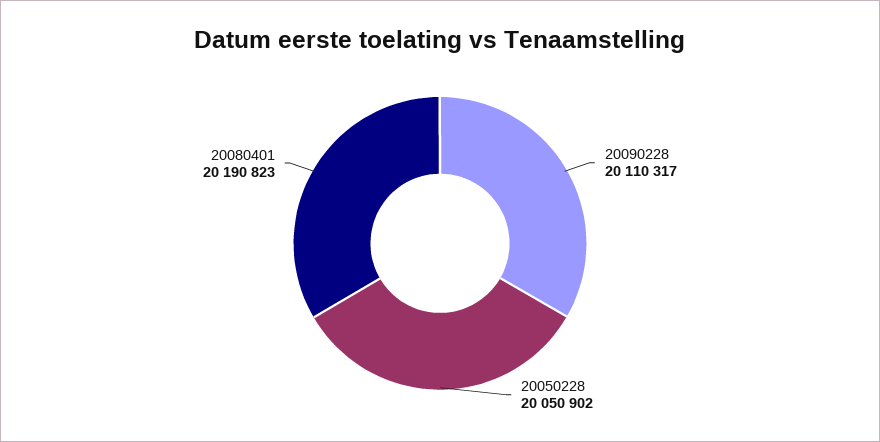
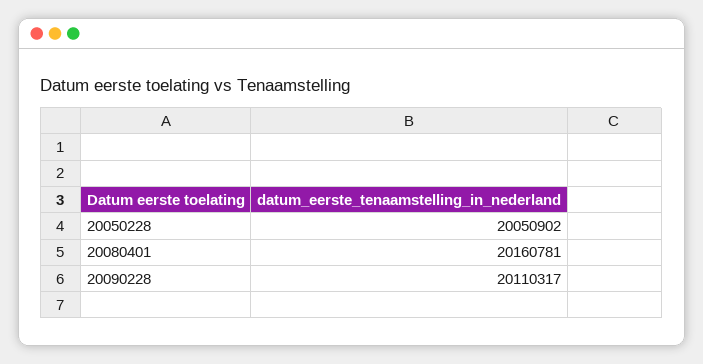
  {
    "20090228": 20110317,
    "20050228": 20050902,
-   "20080401": 20190823
+   "20080401": 20160781
  }

